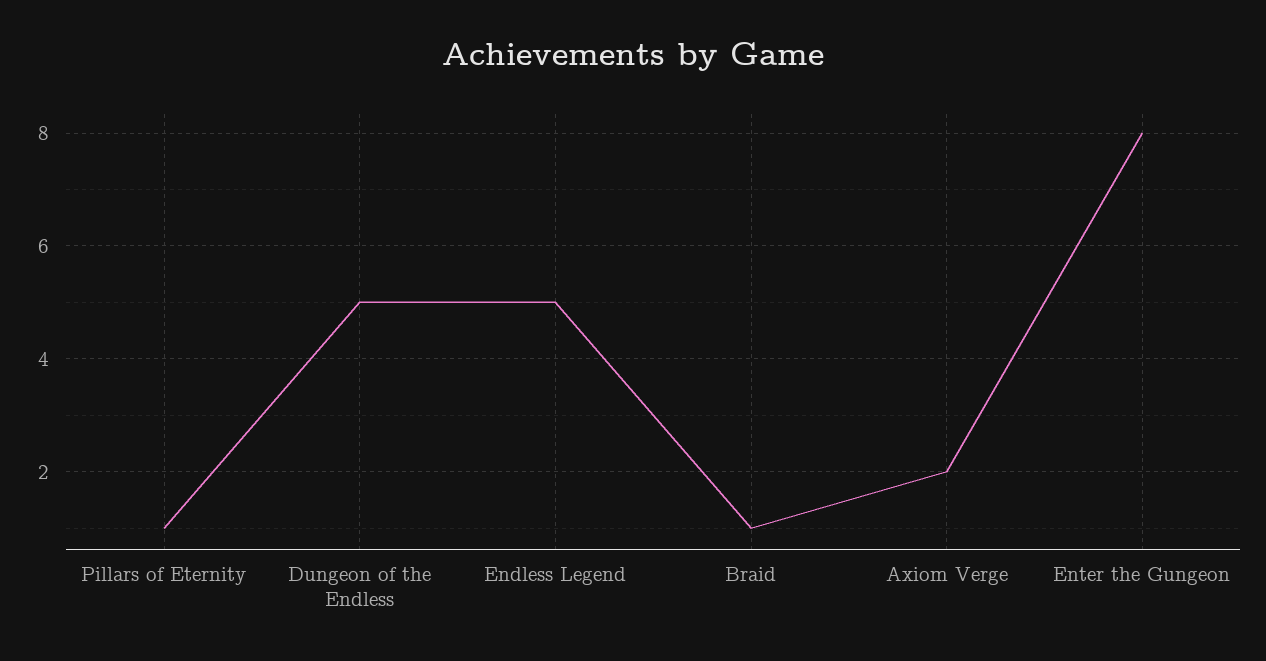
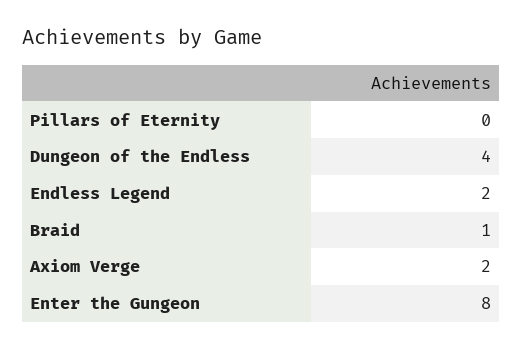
  {
-   "Pillars of Eternity": 1,
+   "Pillars of Eternity": 0,
-   "Dungeon of the Endless": 5,
+   "Dungeon of the Endless": 4,
-   "Endless Legend": 5,
+   "Endless Legend": 2,
    "Braid": 1,
    "Axiom Verge": 2,
    "Enter the Gungeon": 8
  }

